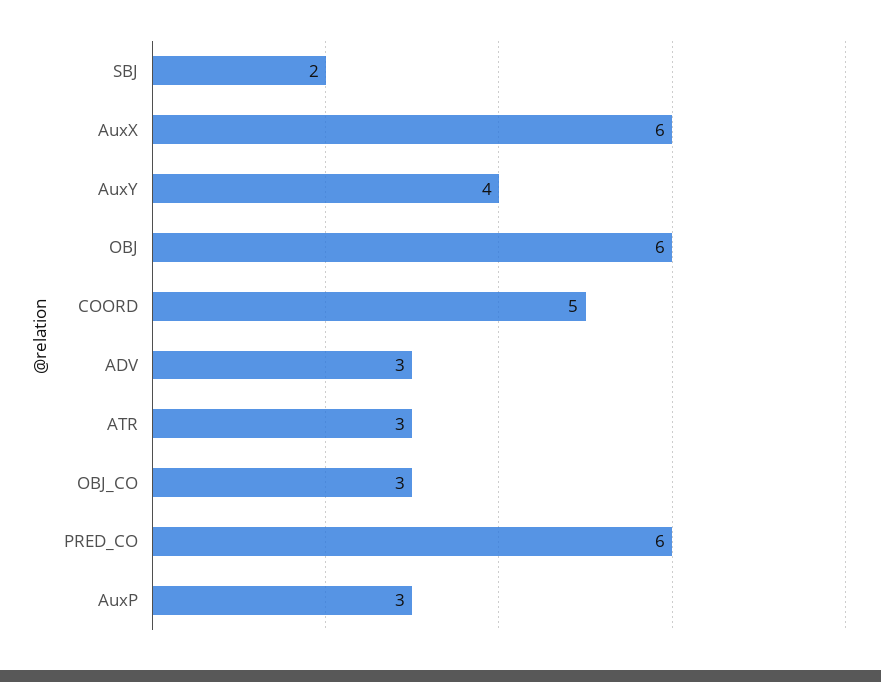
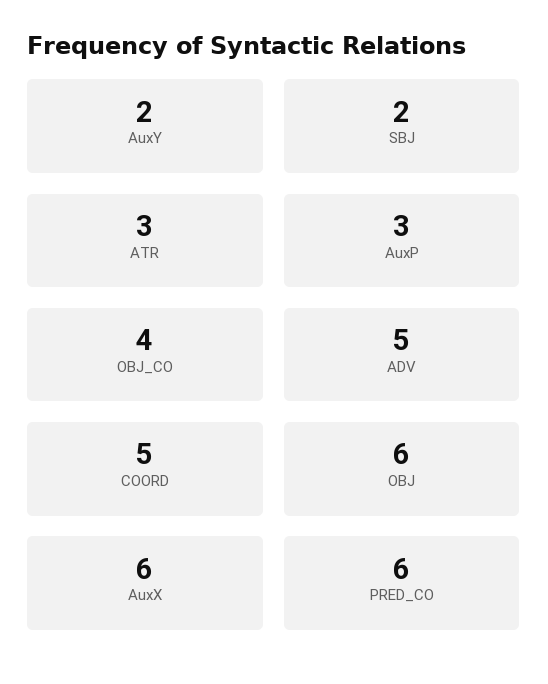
  {
    "SBJ": 2,
    "AuxX": 6,
-   "AuxY": 4,
+   "AuxY": 2,
    "OBJ": 6,
    "COORD": 5,
-   "ADV": 3,
+   "ADV": 5,
    "ATR": 3,
-   "OBJ_CO": 3,
+   "OBJ_CO": 4,
    "PRED_CO": 6,
    "AuxP": 3
  }

